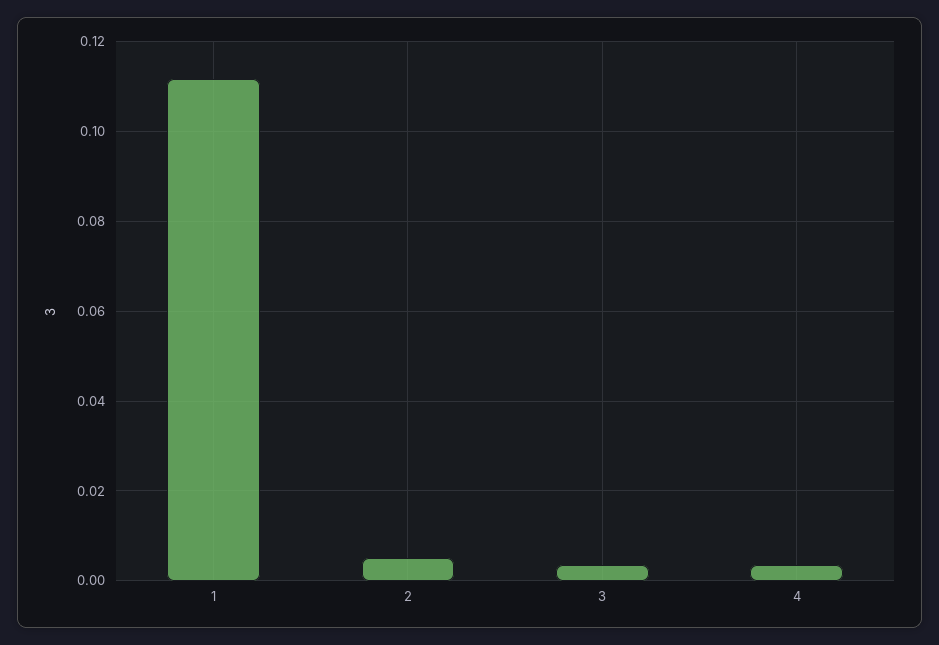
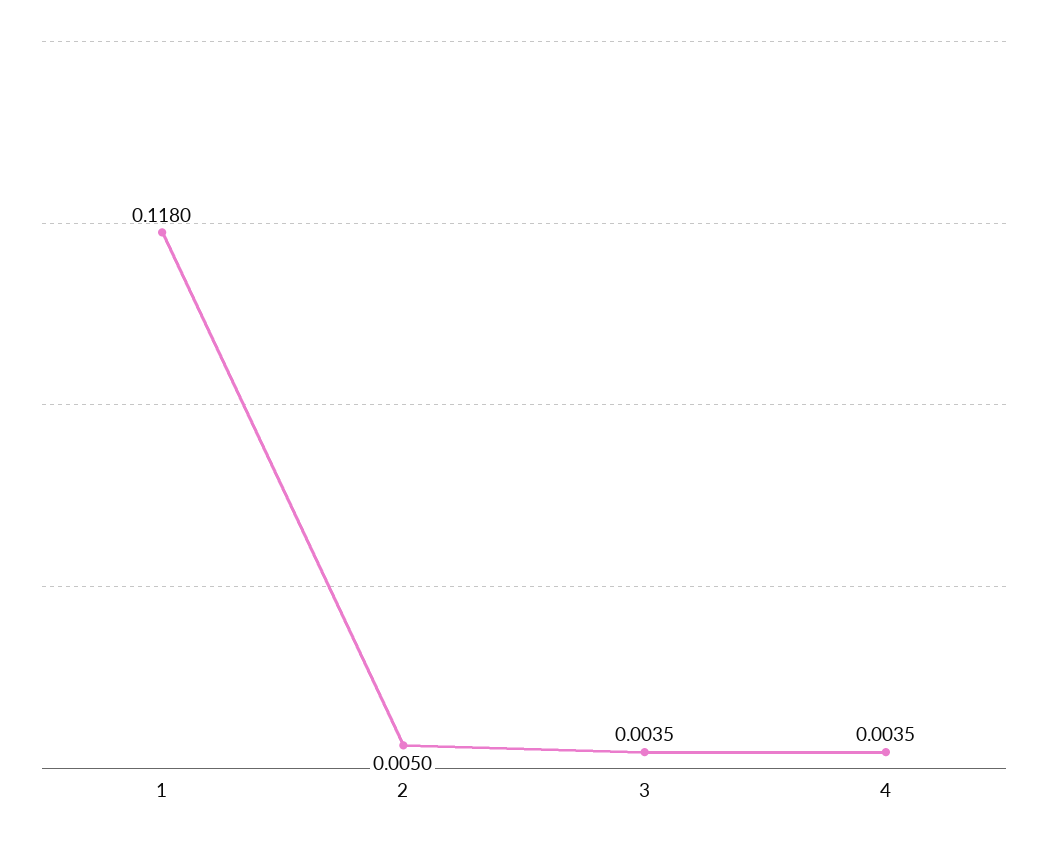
  {
-   "1": 0.112,
+   "1": 0.118,
    "2": 0.005,
    "3": 0.0035,
    "4": 0.0035
  }

